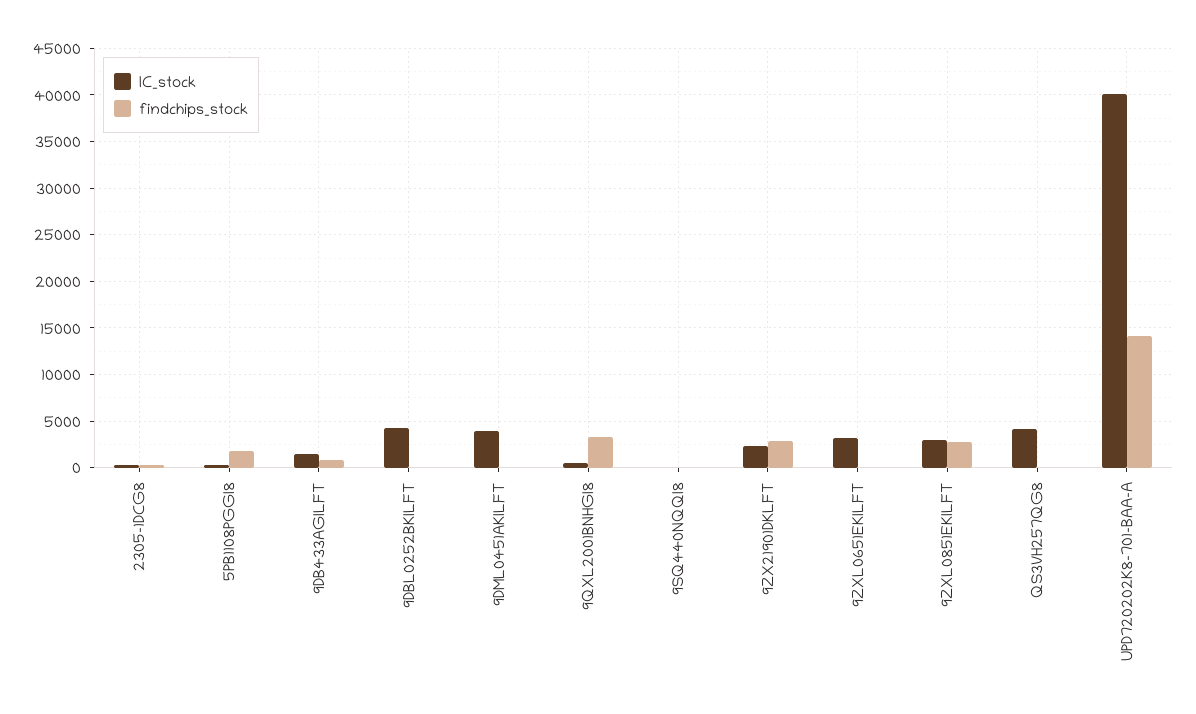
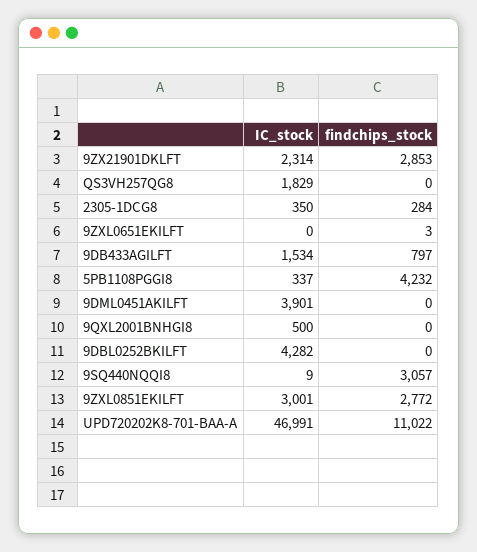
  {
    "IC_stock": {
      "2305-1DCG8": 350,
      "5PB1108PGGI8": 337,
      "9DB433AGILFT": 1534,
      "9DBL0252BKILFT": 4282,
      "9DML0451AKILFT": 3901,
      "9QXL2001BNHGI8": 500,
      "9SQ440NQQI8": 9,
      "9ZX21901DKLFT": 2314,
-     "9ZXL0651EKILFT": 3000,
+     "9ZXL0651EKILFT": 0,
      "9ZXL0851EKILFT": 3001,
-     "QS3VH257QG8": 4000,
+     "QS3VH257QG8": 1829,
-     "UPD720202K8-701-BAA-A": 40000
+     "UPD720202K8-701-BAA-A": 46991
    },
    "findchips_stock": {
      "2305-1DCG8": 284,
-     "5PB1108PGGI8": 2000,
+     "5PB1108PGGI8": 4232,
      "9DB433AGILFT": 797,
      "9DBL0252BKILFT": 0,
      "9DML0451AKILFT": 0,
-     "9QXL2001BNHGI8": 3000,
+     "9QXL2001BNHGI8": 0,
-     "9SQ440NQQI8": 0,
+     "9SQ440NQQI8": 3057,
      "9ZX21901DKLFT": 2853,
      "9ZXL0651EKILFT": 3,
      "9ZXL0851EKILFT": 2772,
      "QS3VH257QG8": 0,
-     "UPD720202K8-701-BAA-A": 14000
+     "UPD720202K8-701-BAA-A": 11022
    }
  }

